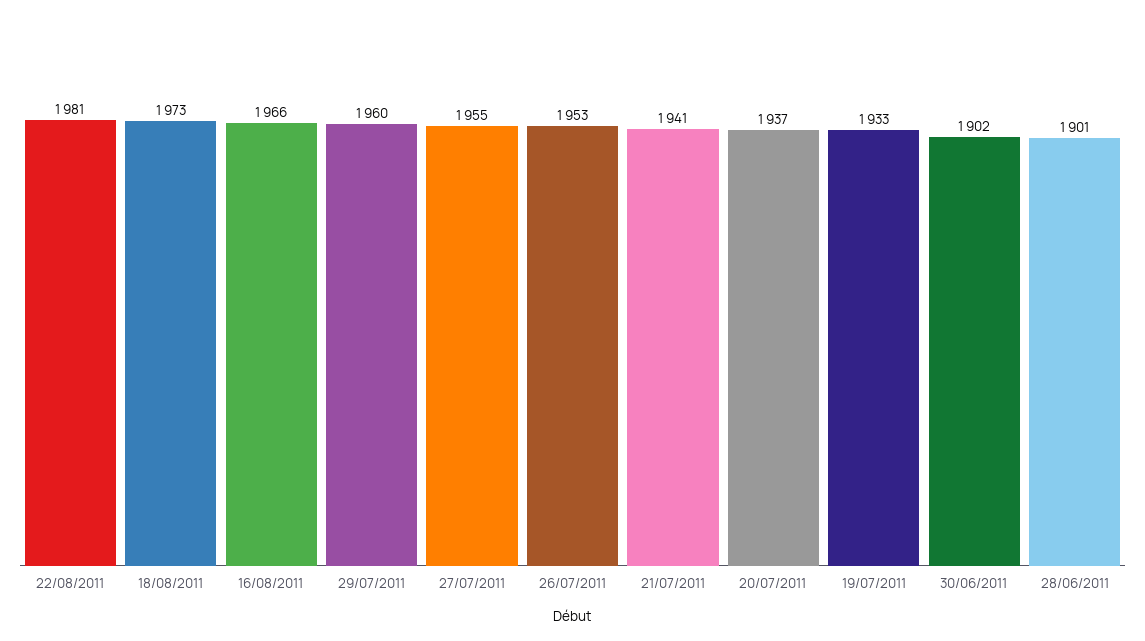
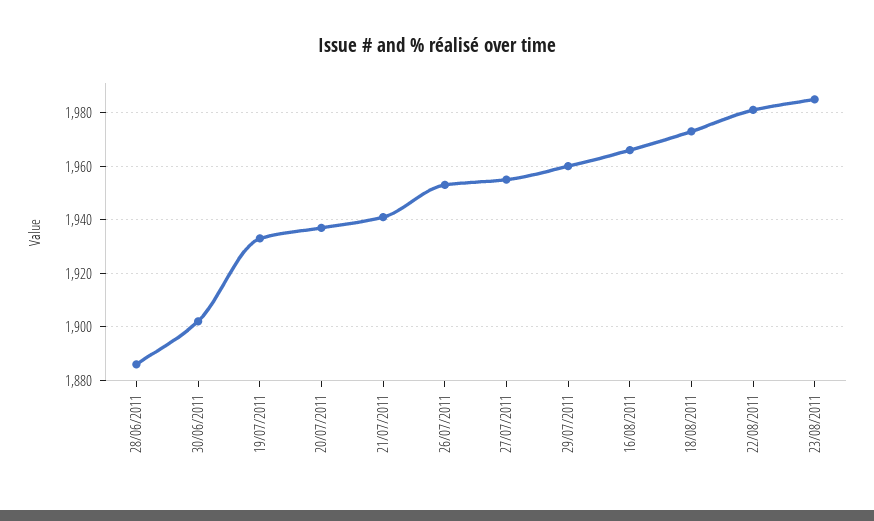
  {
    "22/08/2011": 1981,
    "18/08/2011": 1973,
    "16/08/2011": 1966,
    "29/07/2011": 1960,
    "27/07/2011": 1955,
    "26/07/2011": 1953,
    "21/07/2011": 1941,
    "20/07/2011": 1937,
    "19/07/2011": 1933,
    "30/06/2011": 1902,
-   "28/06/2011": 1901
+   "28/06/2011": 1885,
+   "23/08/2011": 1985
  }

